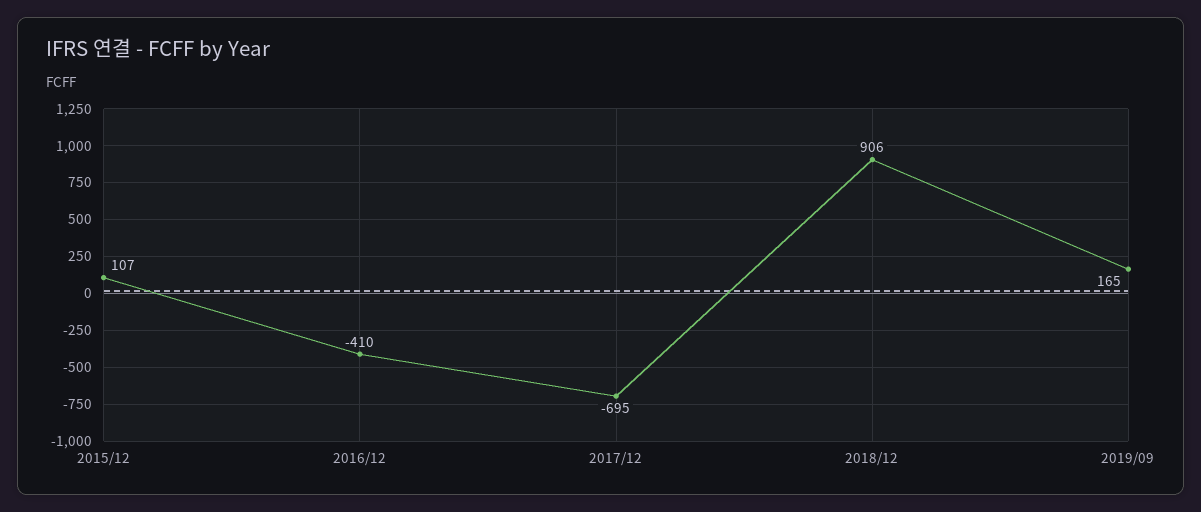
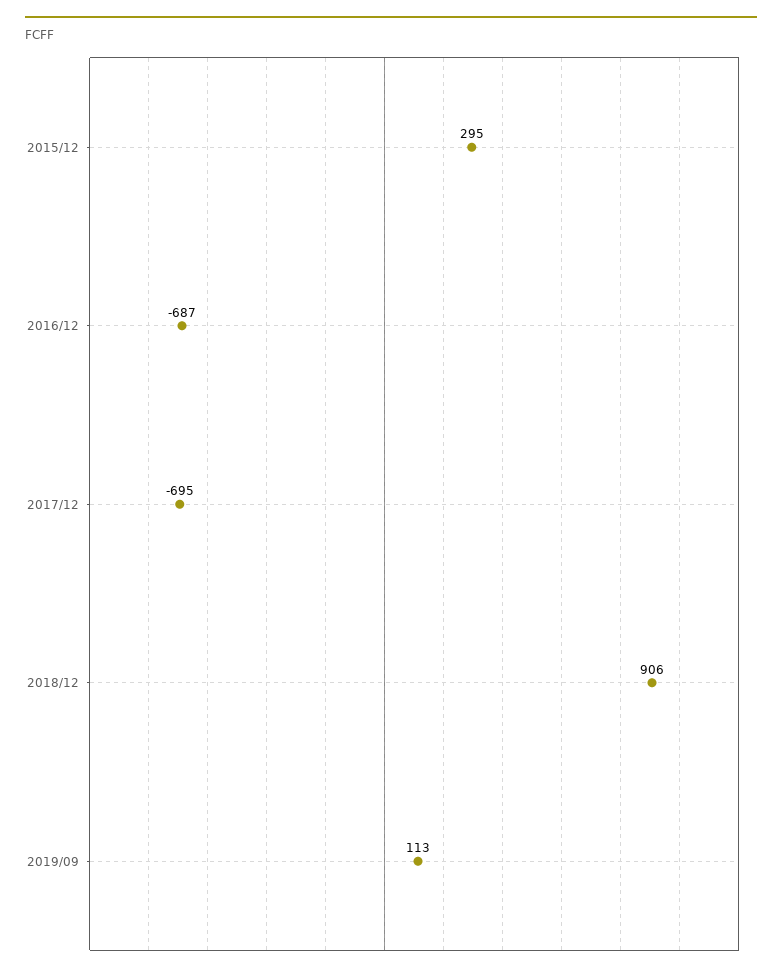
  {
-   "2015/12": 107,
+   "2015/12": 295,
-   "2016/12": -410,
+   "2016/12": -687,
    "2017/12": -695,
    "2018/12": 906,
-   "2019/09": 165
+   "2019/09": 113
  }

